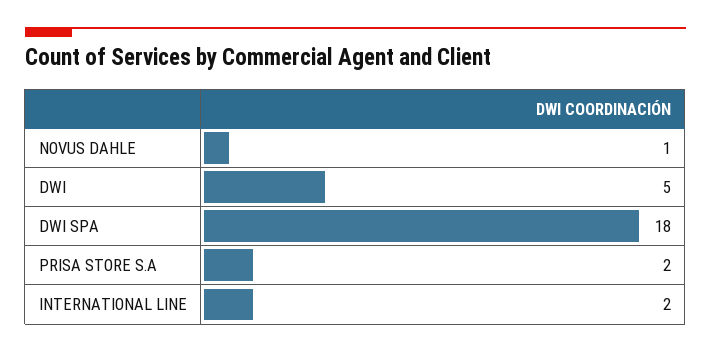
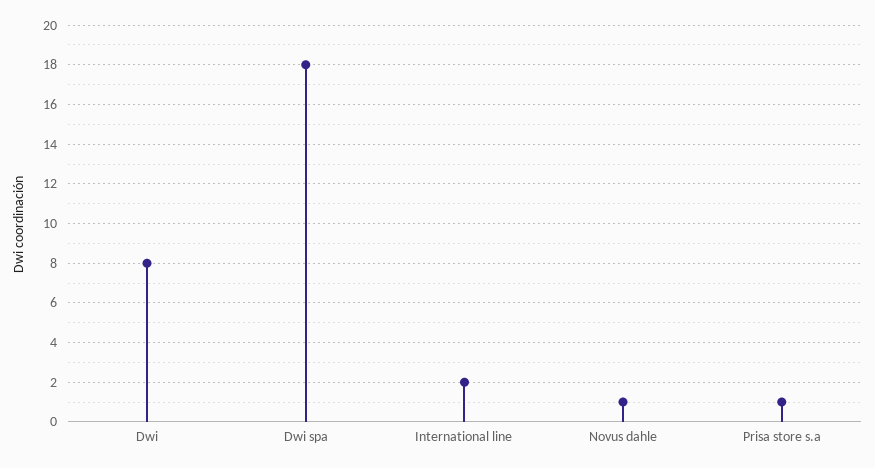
  {
    "NOVUS DAHLE": 1,
-   "DWI": 5,
+   "DWI": 8,
    "DWI SPA": 18,
-   "PRISA STORE S.A": 2,
+   "PRISA STORE S.A": 1,
    "INTERNATIONAL LINE": 2
  }

